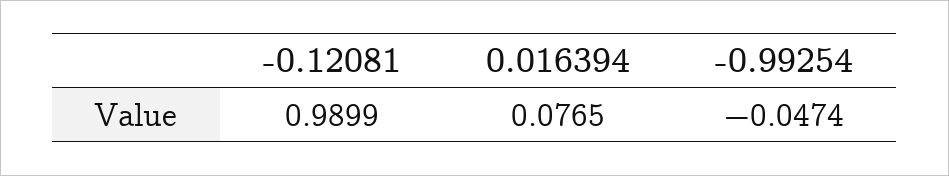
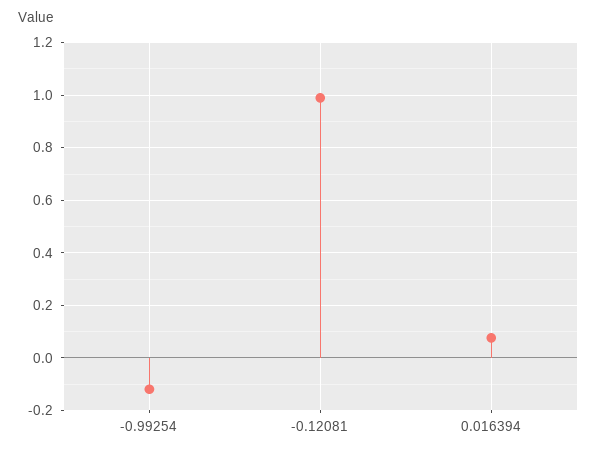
  {
    "-0.12081": 0.9899,
    "0.016394": 0.0765,
-   "-0.99254": -0.0474
+   "-0.99254": -0.125
  }

